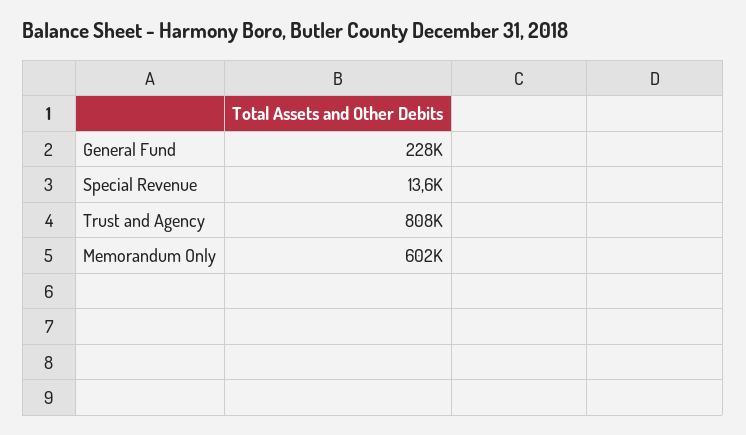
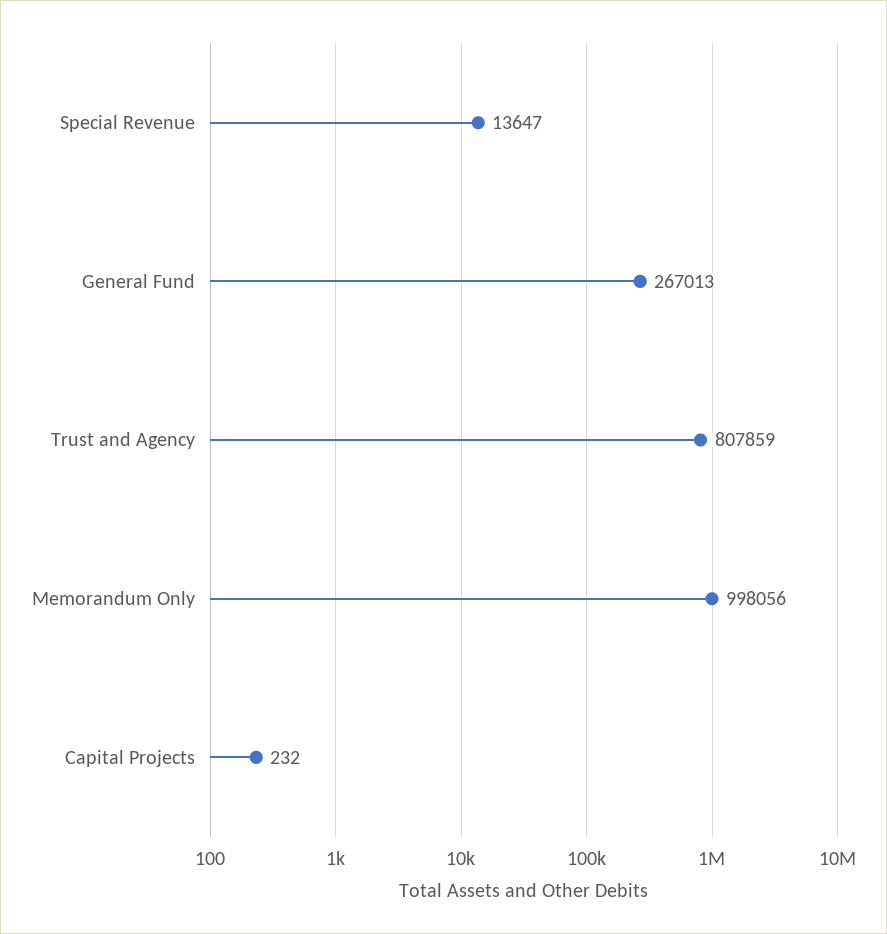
  {
-   "General Fund": 228000,
+   "General Fund": 267013,
    "Special Revenue": 13647,
    "Trust and Agency": 807859,
-   "Memorandum Only": 602000
+   "Memorandum Only": 998056,
+   "Capital Projects": 232
  }

